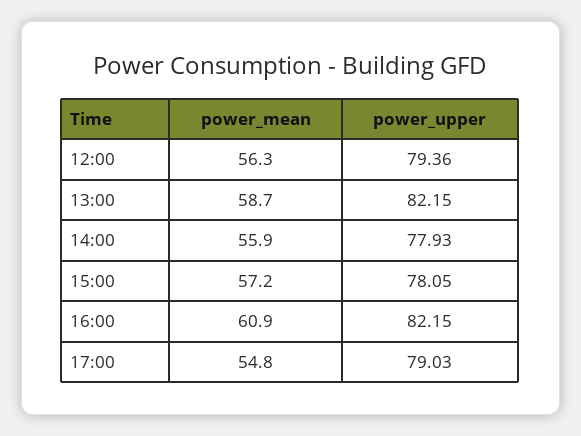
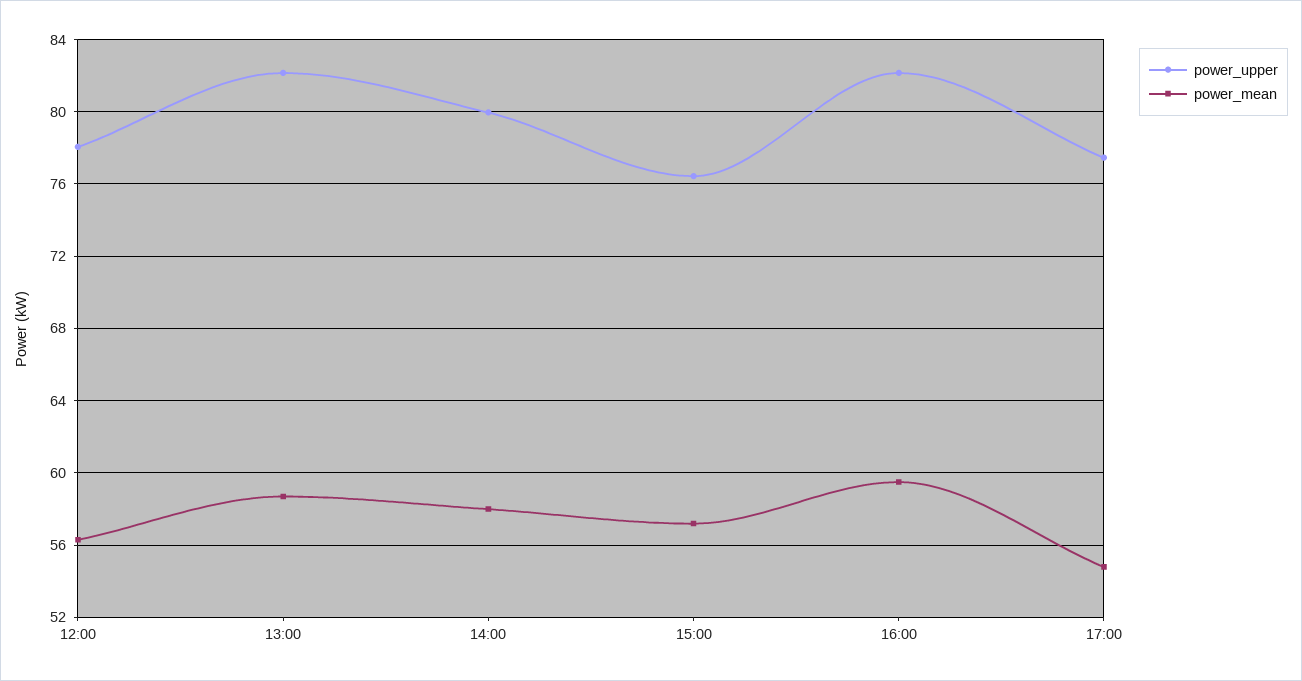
  {
    "power_mean": {
      "12:00": 56.3,
      "13:00": 58.7,
-     "14:00": 55.9,
+     "14:00": 58,
      "15:00": 57.2,
-     "16:00": 60.9,
+     "16:00": 59.5,
      "17:00": 54.8
    },
    "power_upper": {
-     "12:00": 79.36,
+     "12:00": 78,
      "13:00": 82.15,
-     "14:00": 77.93,
+     "14:00": 80,
-     "15:00": 78.05,
+     "15:00": 76.5,
      "16:00": 82.15,
-     "17:00": 79.03
+     "17:00": 77.5
    }
  }

